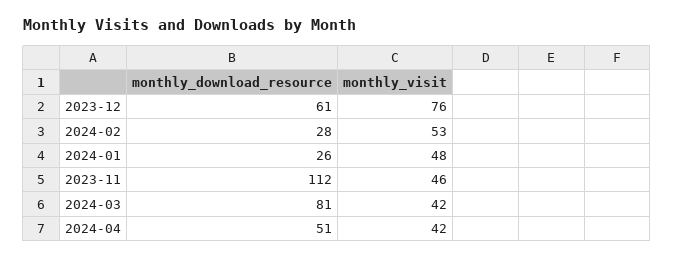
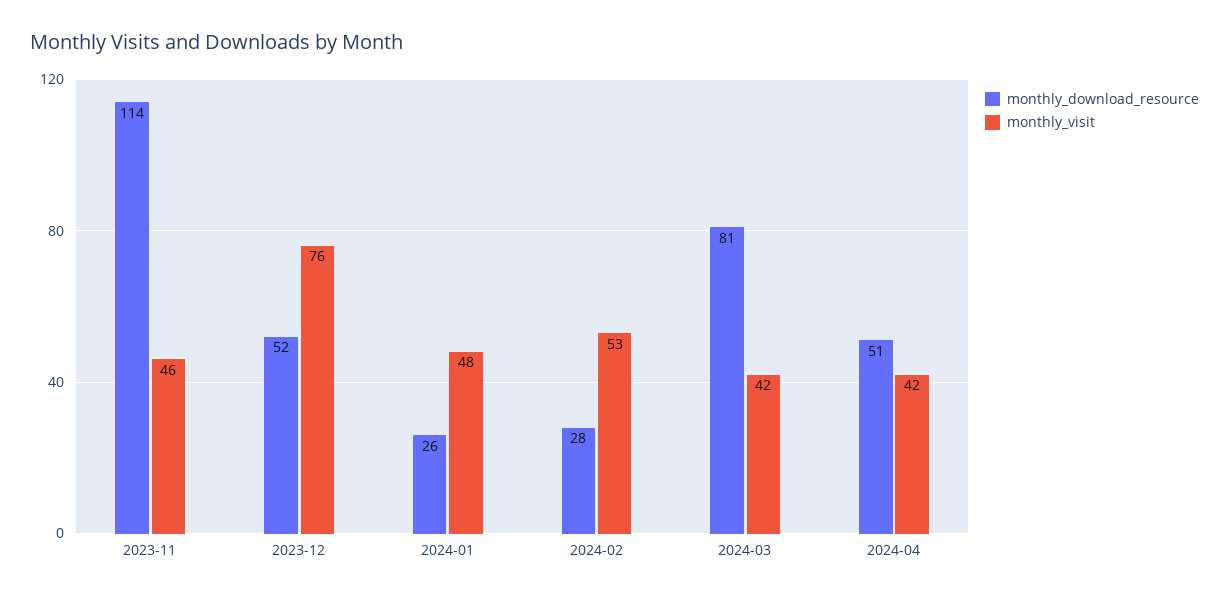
  {
    "monthly_download_resource": {
-     "2023-12": 61,
+     "2023-12": 52,
      "2024-02": 28,
      "2024-01": 26,
-     "2023-11": 112,
+     "2023-11": 114,
      "2024-03": 81,
      "2024-04": 51
    },
    "monthly_visit": {
      "2023-12": 76,
      "2024-02": 53,
      "2024-01": 48,
      "2023-11": 46,
      "2024-03": 42,
      "2024-04": 42
    }
  }

